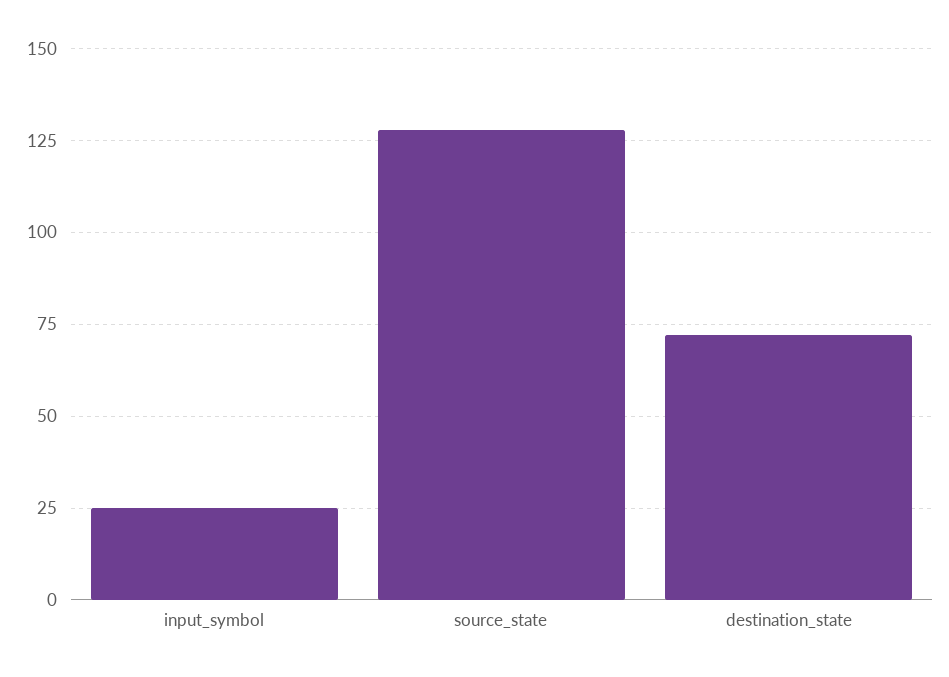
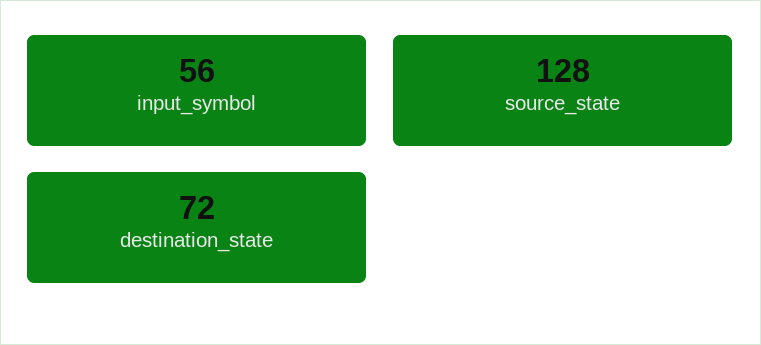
  {
-   "input_symbol": 25,
+   "input_symbol": 56,
    "source_state": 128,
    "destination_state": 72
  }

